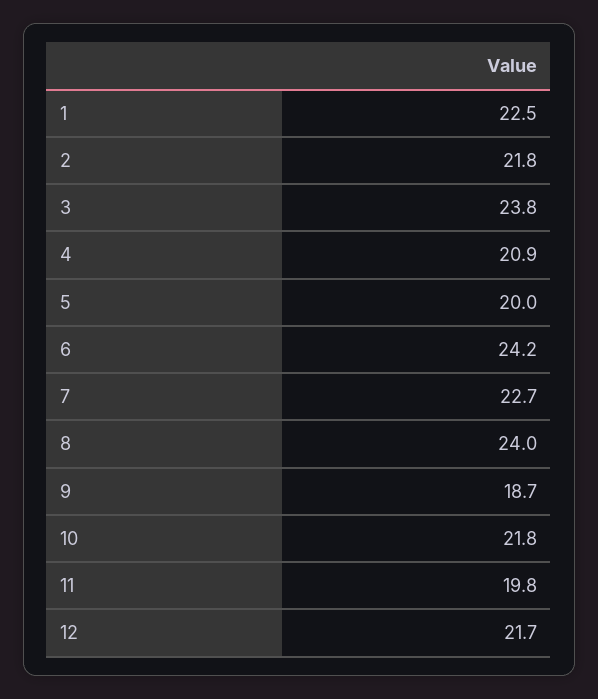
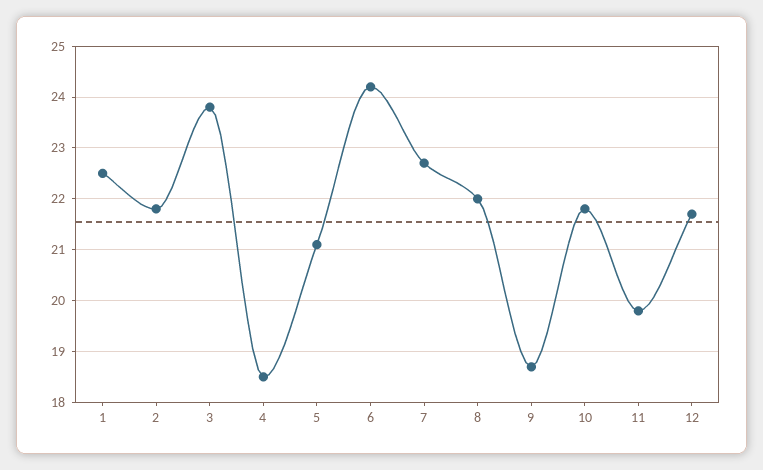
  {
    "1": 22.5,
    "2": 21.8,
    "3": 23.8,
-   "4": 20.9,
+   "4": 18.5,
-   "5": 20,
+   "5": 21,
    "6": 24.2,
    "7": 22.7,
-   "8": 24,
+   "8": 22,
    "9": 18.7,
    "10": 21.8,
    "11": 19.8,
    "12": 21.7
  }

